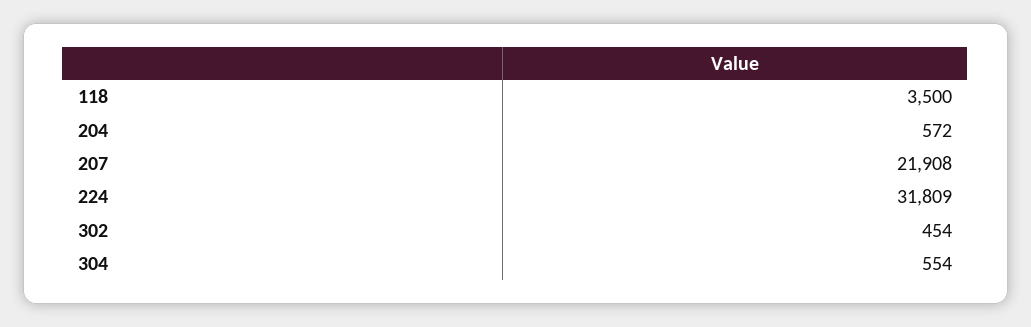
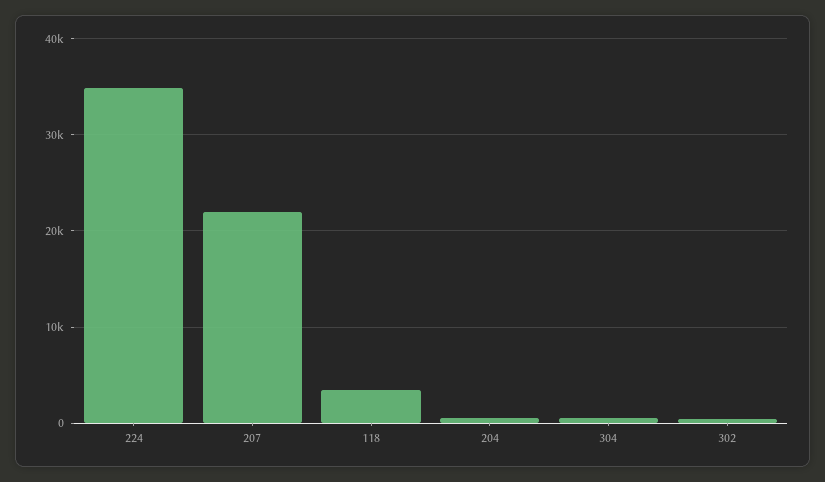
  {
    "118": 3500,
    "204": 572,
    "207": 21908,
-   "224": 31809,
+   "224": 35000,
    "302": 454,
    "304": 554
  }

